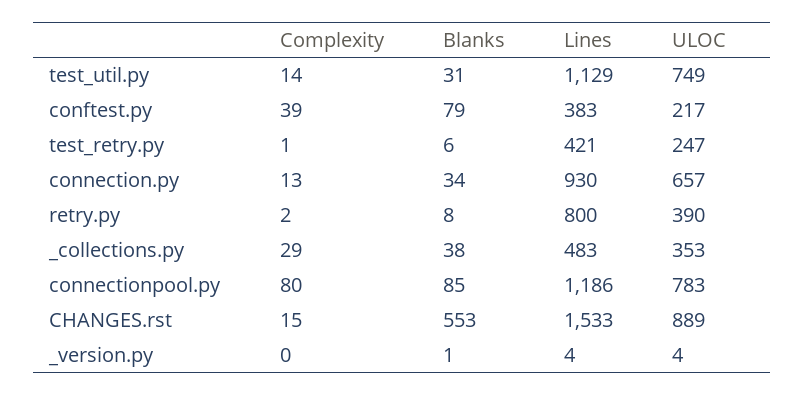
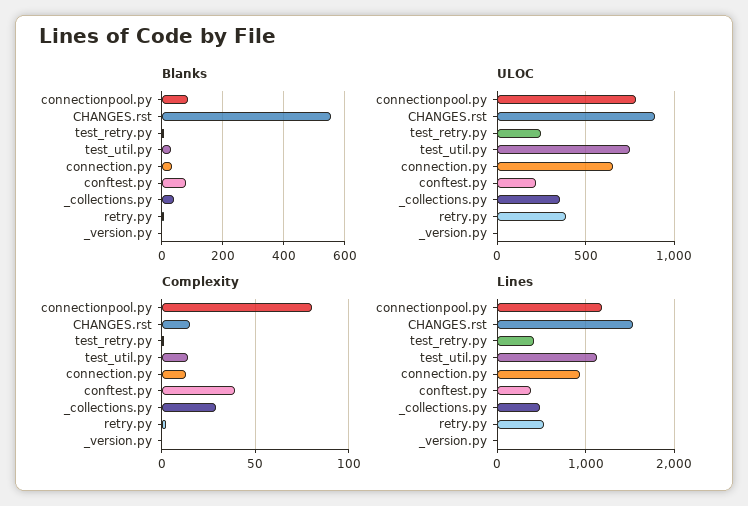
  {
    "Complexity": {
      "test_util.py": 14,
      "conftest.py": 39,
      "test_retry.py": 1,
      "connection.py": 13,
      "retry.py": 2,
      "_collections.py": 29,
      "connectionpool.py": 80,
      "CHANGES.rst": 15,
      "_version.py": 0
    },
    "Blanks": {
      "test_util.py": 31,
      "conftest.py": 79,
      "test_retry.py": 6,
      "connection.py": 34,
      "retry.py": 8,
      "_collections.py": 38,
      "connectionpool.py": 85,
      "CHANGES.rst": 553,
      "_version.py": 1
    },
    "Lines": {
      "test_util.py": 1129,
      "conftest.py": 383,
      "test_retry.py": 421,
      "connection.py": 930,
-     "retry.py": 800,
+     "retry.py": 500,
      "_collections.py": 483,
      "connectionpool.py": 1186,
      "CHANGES.rst": 1533,
      "_version.py": 4
    },
    "ULOC": {
      "test_util.py": 749,
      "conftest.py": 217,
      "test_retry.py": 247,
      "connection.py": 657,
      "retry.py": 390,
      "_collections.py": 353,
      "connectionpool.py": 783,
      "CHANGES.rst": 889,
      "_version.py": 4
    }
  }

